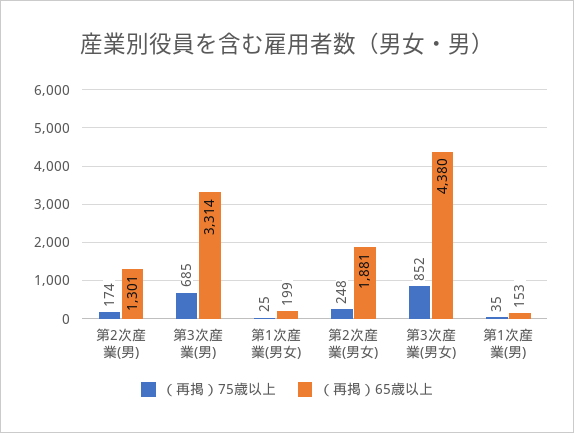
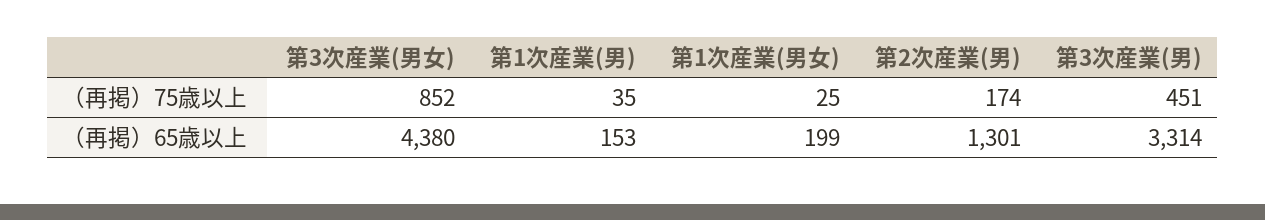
  {
    "（再掲）75歳以上": {
      "第2次産業(男)": 174,
-     "第3次産業(男)": 685,
+     "第3次産業(男)": 451,
      "第1次産業(男女)": 25,
-     "第2次産業(男女)": 248,
      "第3次産業(男女)": 852,
      "第1次産業(男)": 35
    },
    "（再掲）65歳以上": {
      "第2次産業(男)": 1301,
      "第3次産業(男)": 3314,
      "第1次産業(男女)": 199,
-     "第2次産業(男女)": 1881,
      "第3次産業(男女)": 4380,
      "第1次産業(男)": 153
    }
  }

